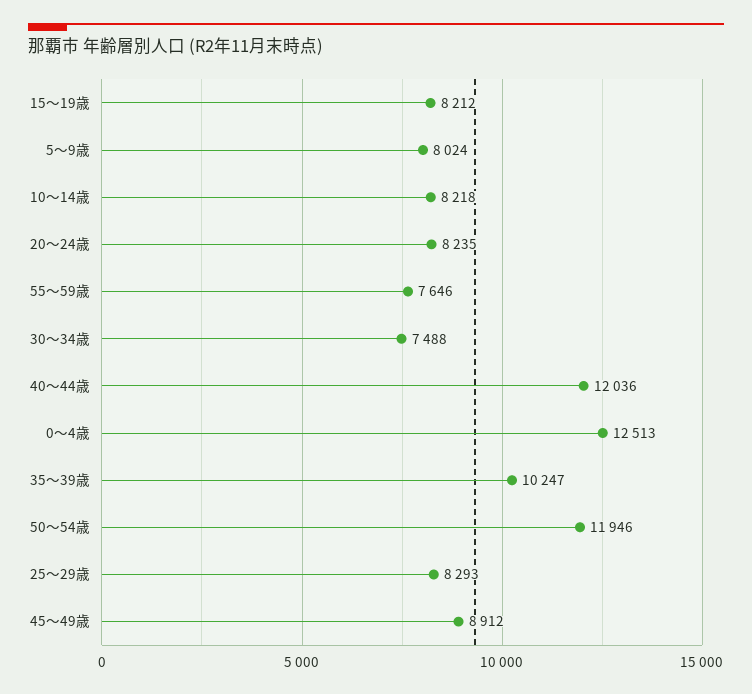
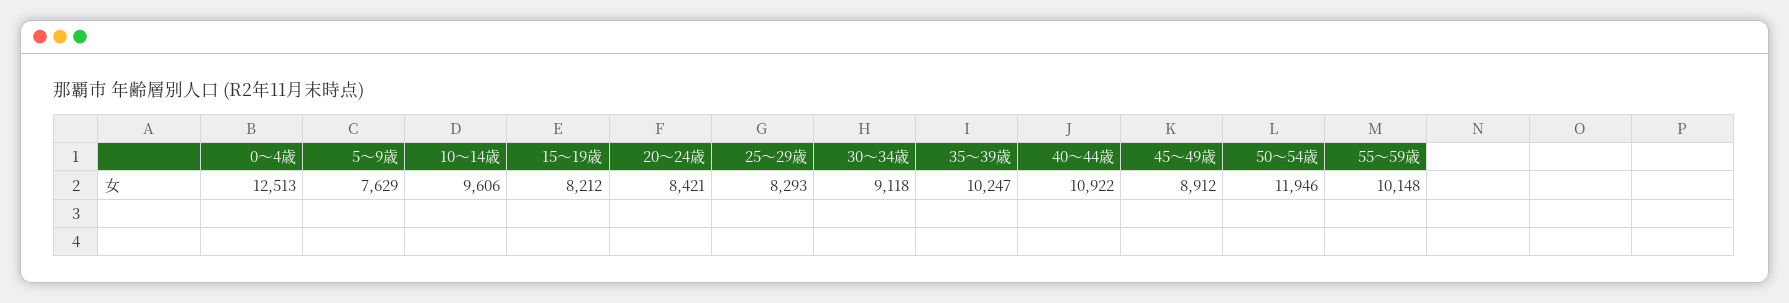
  {
    "15～19歳": 8212,
-   "5～9歳": 8024,
+   "5～9歳": 7629,
-   "10～14歳": 8218,
+   "10～14歳": 9606,
-   "20～24歳": 8235,
+   "20～24歳": 8421,
-   "55～59歳": 7646,
+   "55～59歳": 10148,
-   "30～34歳": 7488,
+   "30～34歳": 9118,
-   "40～44歳": 12036,
+   "40～44歳": 10922,
    "0～4歳": 12513,
    "35～39歳": 10247,
    "50～54歳": 11946,
    "25～29歳": 8293,
    "45～49歳": 8912
  }

